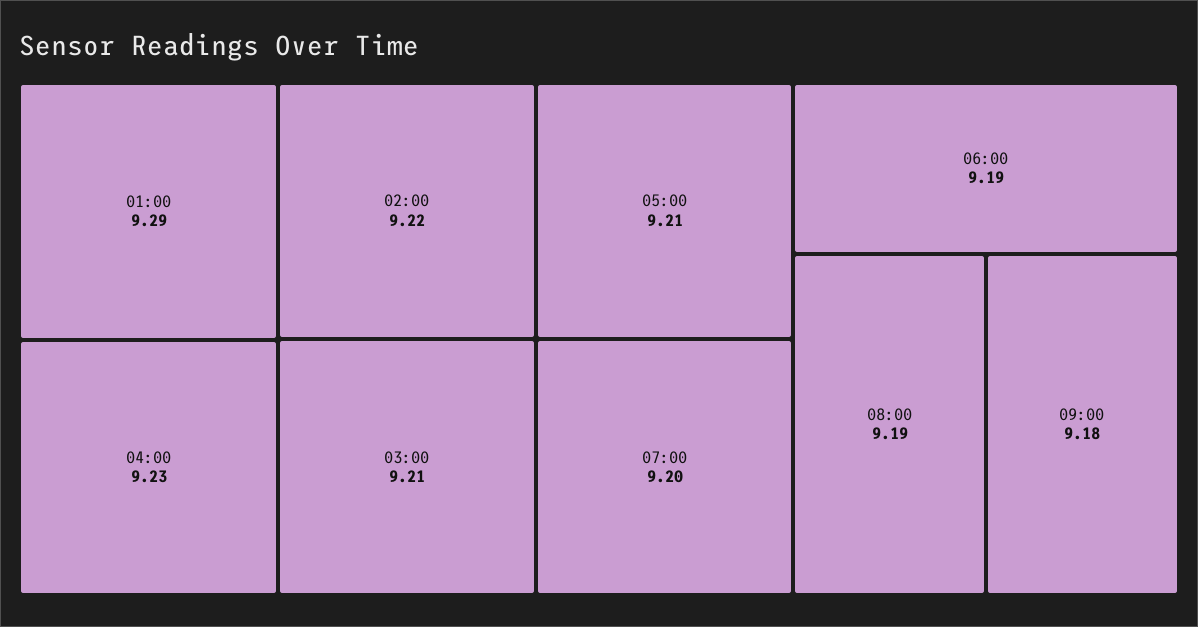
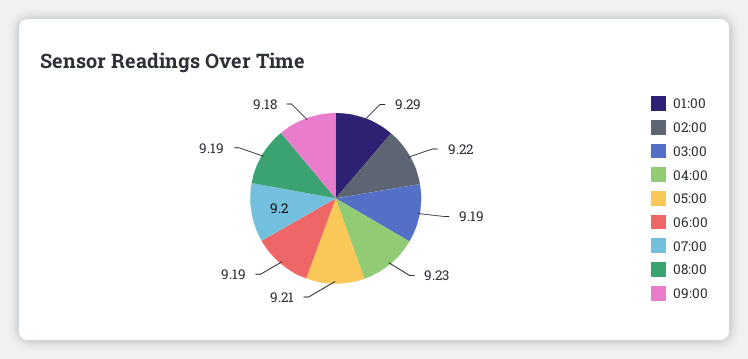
  {
    "01:00": 9.29,
    "04:00": 9.23,
    "02:00": 9.22,
-   "03:00": 9.21,
+   "03:00": 9.19,
    "05:00": 9.21,
    "07:00": 9.2,
    "06:00": 9.19,
    "08:00": 9.19,
    "09:00": 9.18
  }

